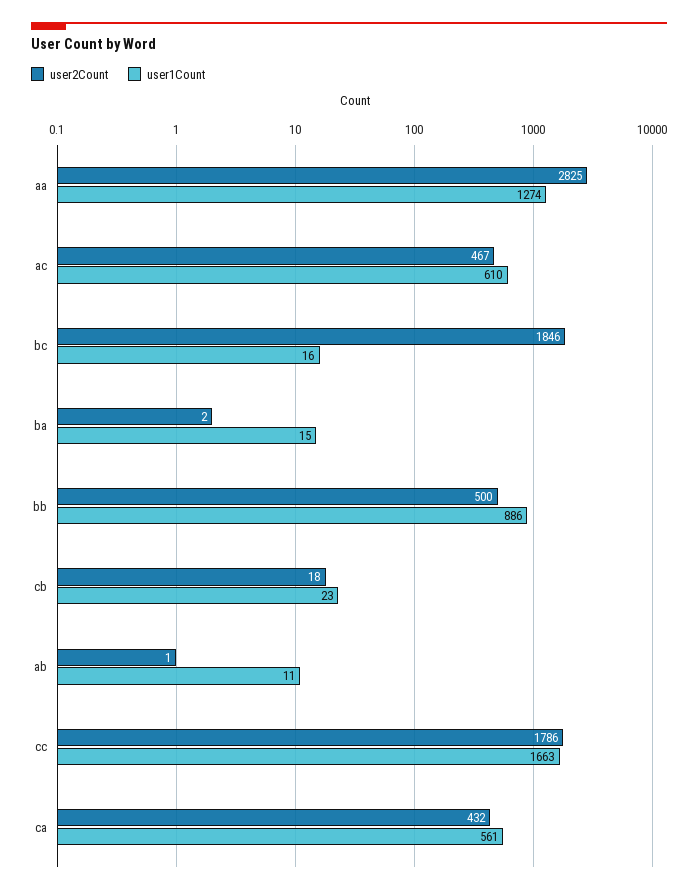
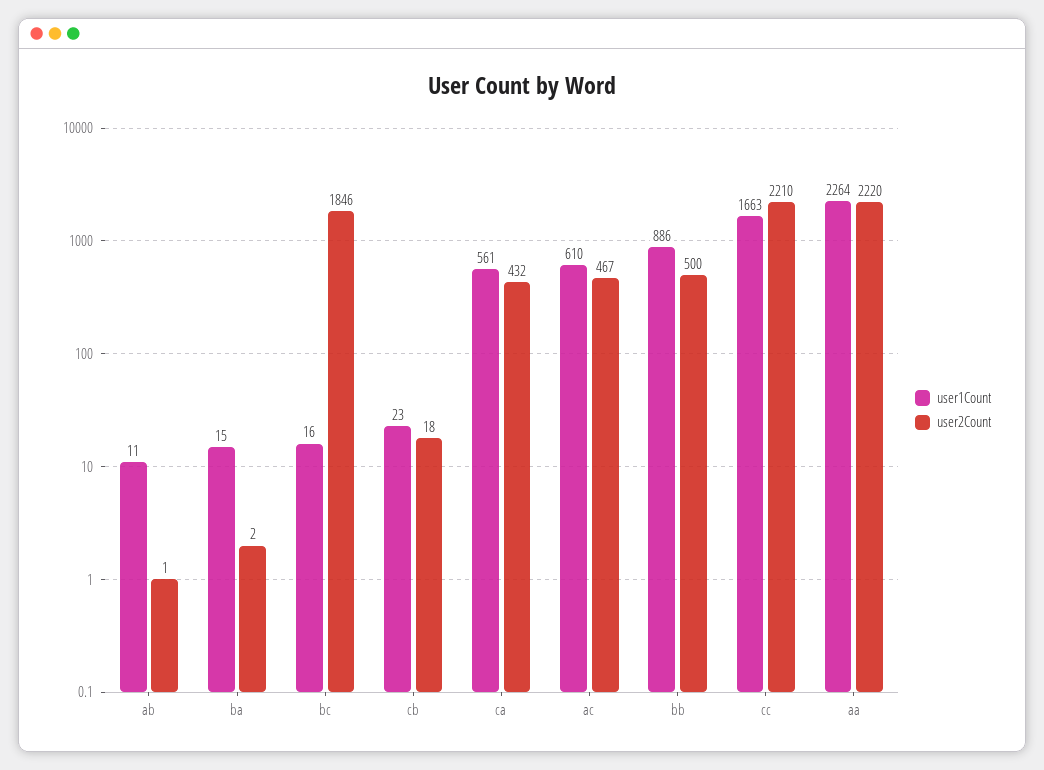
  {
    "user2Count": {
-     "aa": 2825,
+     "aa": 2220,
      "ac": 467,
      "bc": 1846,
      "ba": 2,
      "bb": 500,
      "cb": 18,
      "ab": 1,
-     "cc": 1786,
+     "cc": 2210,
      "ca": 432
    },
    "user1Count": {
-     "aa": 1274,
+     "aa": 2264,
      "ac": 610,
      "bc": 16,
      "ba": 15,
      "bb": 886,
      "cb": 23,
      "ab": 11,
      "cc": 1663,
      "ca": 561
    }
  }

